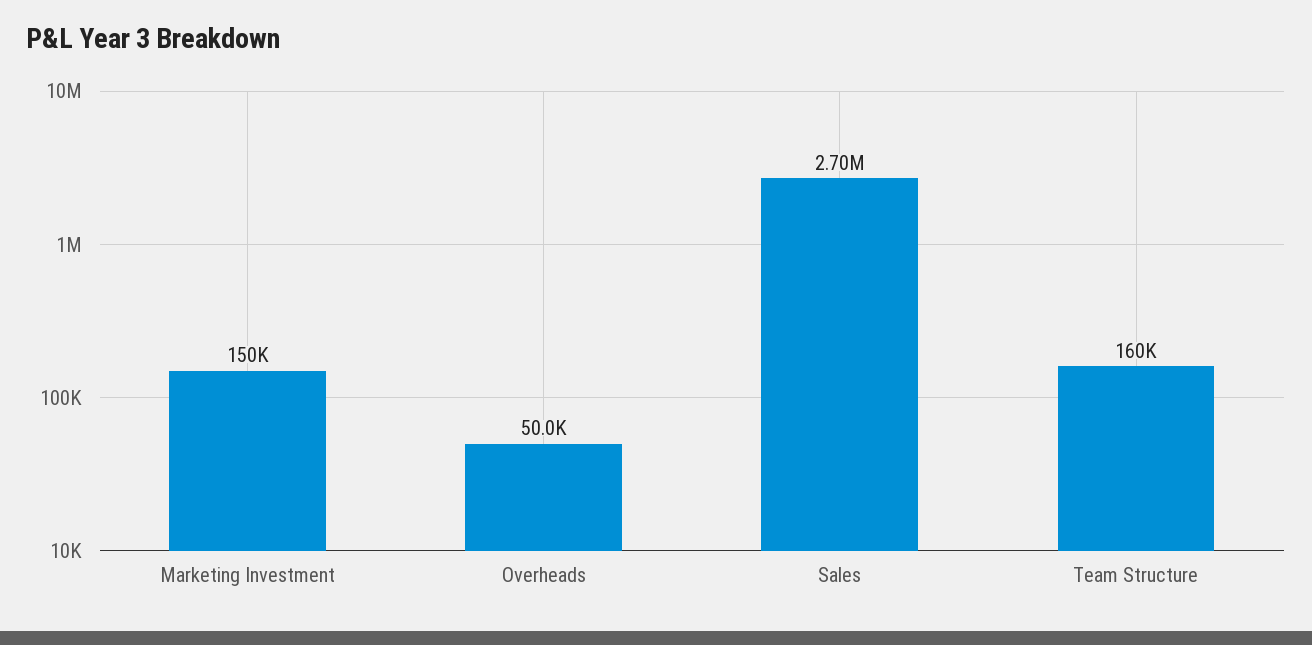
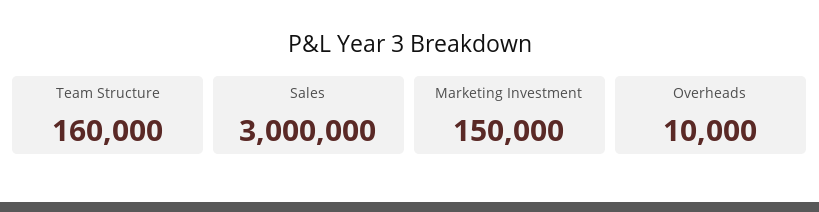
  {
    "Marketing Investment": 150000,
-   "Overheads": 50000,
+   "Overheads": 10000,
-   "Sales": 2700000,
+   "Sales": 3000000,
    "Team Structure": 160000
  }

